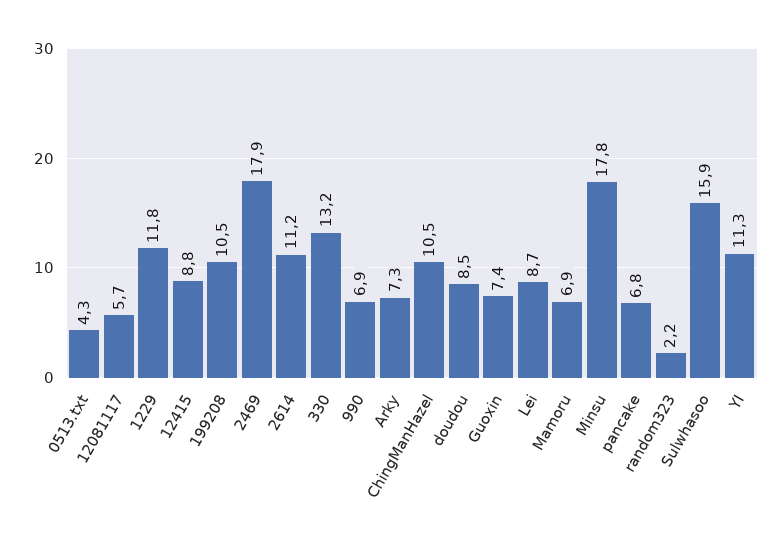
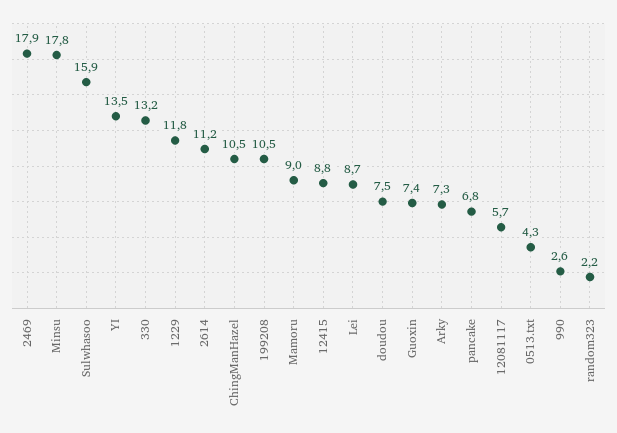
  {
    "0513.txt": 4.3,
    "12081117": 5.7,
    "1229": 11.8,
    "12415": 8.8,
    "199208": 10.5,
    "2469": 17.9,
    "2614": 11.2,
    "330": 13.2,
-   "990": 6.9,
+   "990": 2.6,
    "Arky": 7.3,
    "ChingManHazel": 10.5,
-   "doudou": 8.5,
+   "doudou": 7.5,
    "Guoxin": 7.4,
    "Lei": 8.7,
-   "Mamoru": 6.9,
+   "Mamoru": 9,
    "Minsu": 17.8,
    "pancake": 6.8,
    "random323": 2.2,
    "Sulwhasoo": 15.9,
-   "YI": 11.3
+   "YI": 13.5
  }

